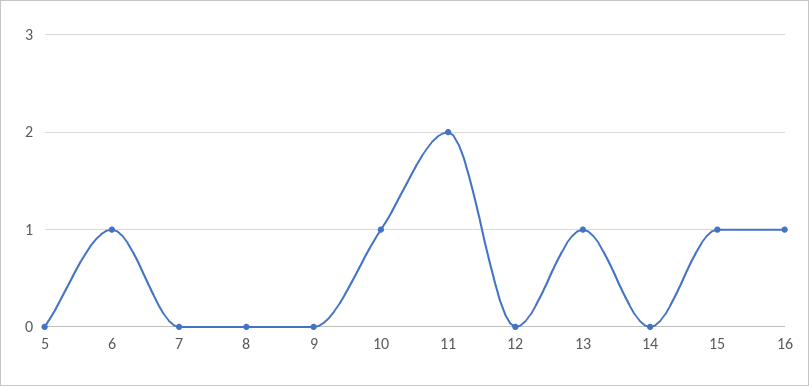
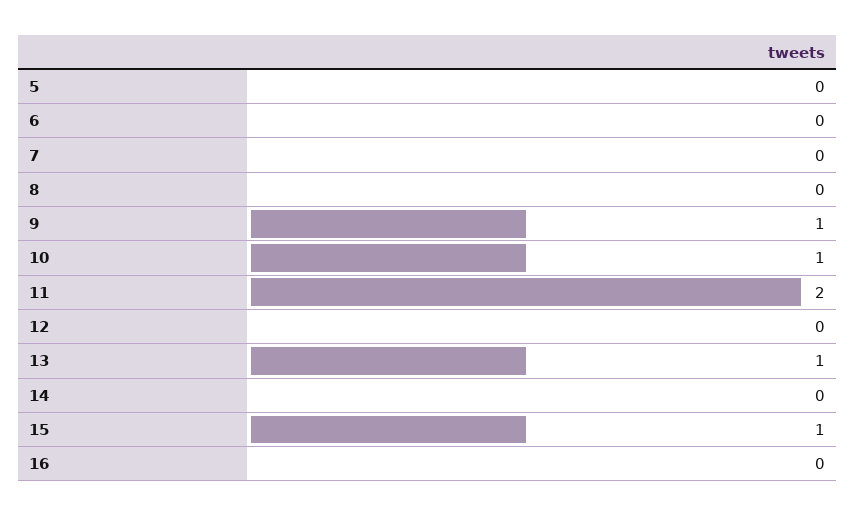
  {
    "5": 0,
-   "6": 1,
+   "6": 0,
    "7": 0,
    "8": 0,
-   "9": 0,
+   "9": 1,
    "10": 1,
    "11": 2,
    "12": 0,
    "13": 1,
    "14": 0,
    "15": 1,
-   "16": 1
+   "16": 0
  }

